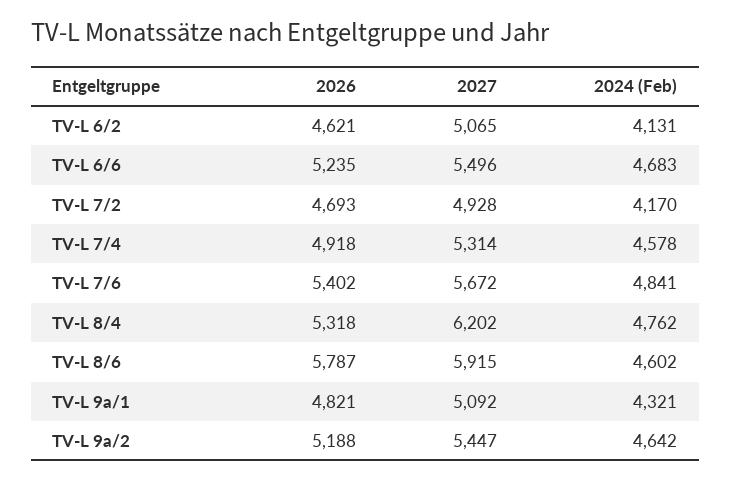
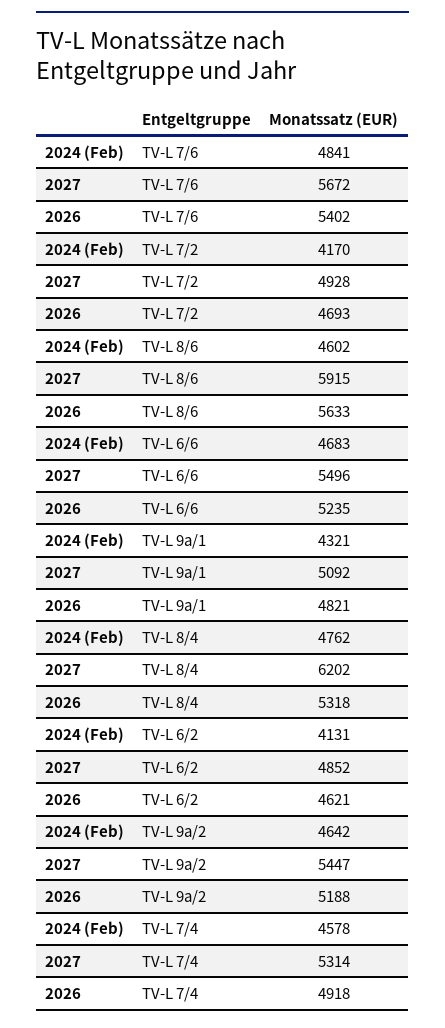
  {
    "2026": {
      "TV-L 6/2": 4621,
      "TV-L 6/6": 5235,
      "TV-L 7/2": 4693,
      "TV-L 7/4": 4918,
      "TV-L 7/6": 5402,
      "TV-L 8/4": 5318,
-     "TV-L 8/6": 5787,
+     "TV-L 8/6": 5633,
      "TV-L 9a/1": 4821,
      "TV-L 9a/2": 5188
    },
    "2027": {
-     "TV-L 6/2": 5065,
+     "TV-L 6/2": 4852,
      "TV-L 6/6": 5496,
      "TV-L 7/2": 4928,
      "TV-L 7/4": 5314,
      "TV-L 7/6": 5672,
      "TV-L 8/4": 6202,
      "TV-L 8/6": 5915,
      "TV-L 9a/1": 5092,
      "TV-L 9a/2": 5447
    },
    "2024 (Feb)": {
      "TV-L 6/2": 4131,
      "TV-L 6/6": 4683,
      "TV-L 7/2": 4170,
      "TV-L 7/4": 4578,
      "TV-L 7/6": 4841,
      "TV-L 8/4": 4762,
      "TV-L 8/6": 4602,
      "TV-L 9a/1": 4321,
      "TV-L 9a/2": 4642
    }
  }

